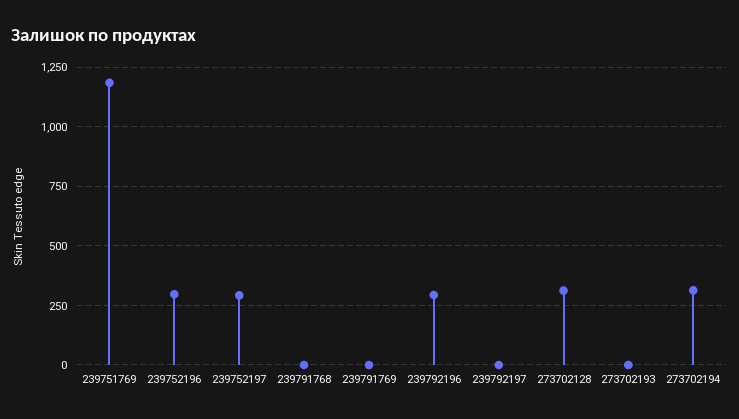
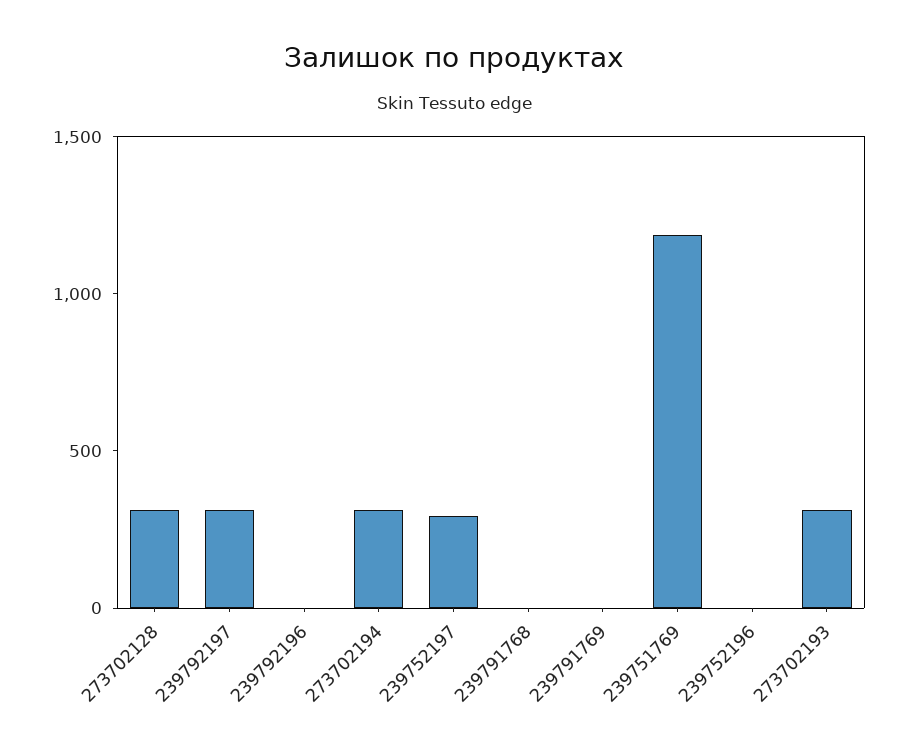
  {
    "239751769": 1200,
-   "239752196": 300,
+   "239752196": 0,
    "239752197": 300,
    "239791768": 0,
    "239791769": 0,
-   "239792196": 300,
+   "239792196": 0,
-   "239792197": 0,
+   "239792197": 300,
    "273702128": 300,
-   "273702193": 0,
+   "273702193": 300,
    "273702194": 300
  }

